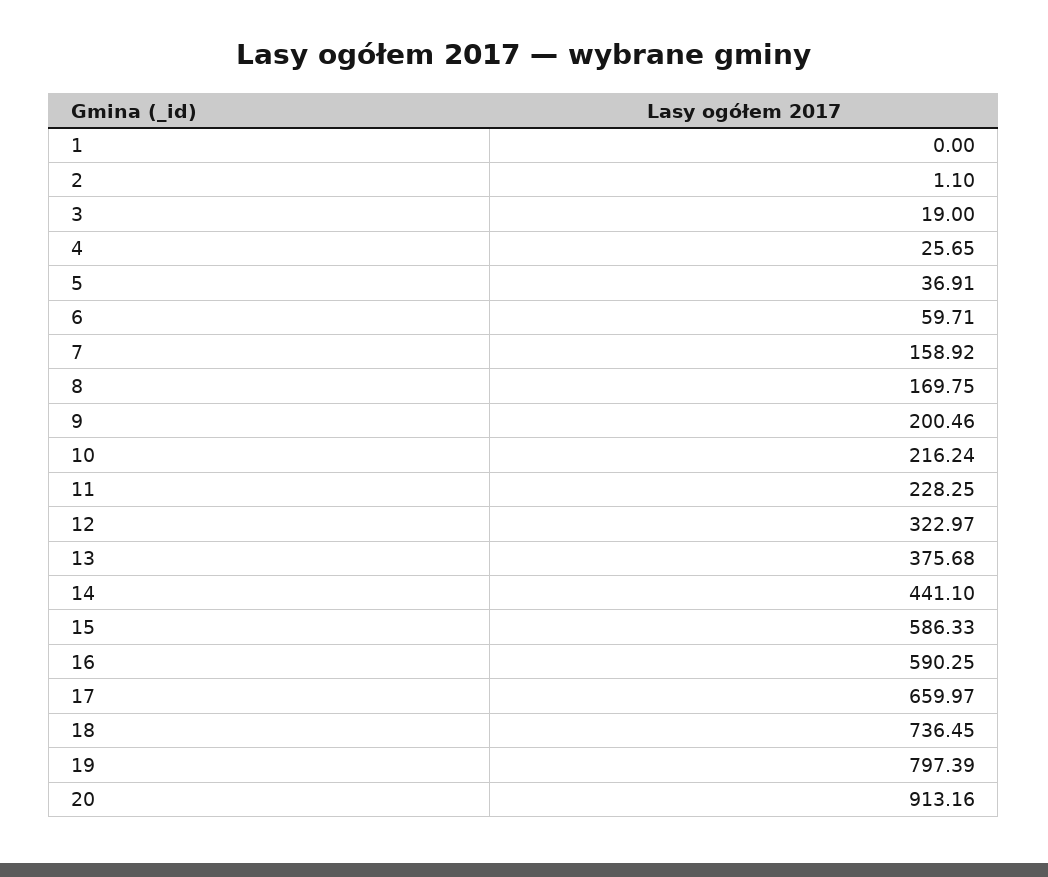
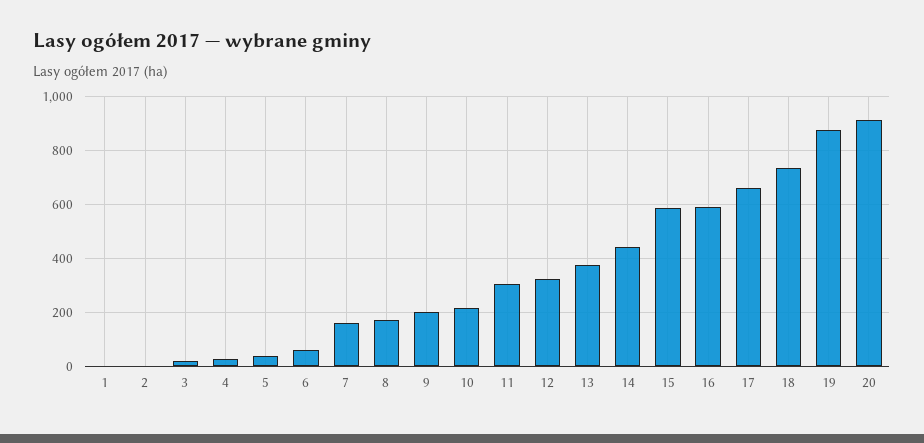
  {
    "1": 0,
    "2": 1.1,
    "3": 19,
    "4": 25.65,
    "5": 36.91,
    "6": 59.71,
    "7": 158.92,
    "8": 169.75,
    "9": 200.46,
    "10": 216.24,
-   "11": 228.25,
+   "11": 300,
    "12": 322.97,
    "13": 375.68,
    "14": 441.1,
    "15": 586.33,
    "16": 590.25,
    "17": 659.97,
    "18": 736.45,
-   "19": 797.39,
+   "19": 875,
    "20": 913.16
  }

